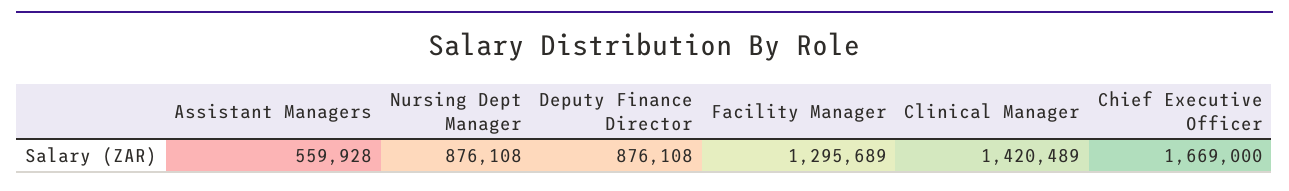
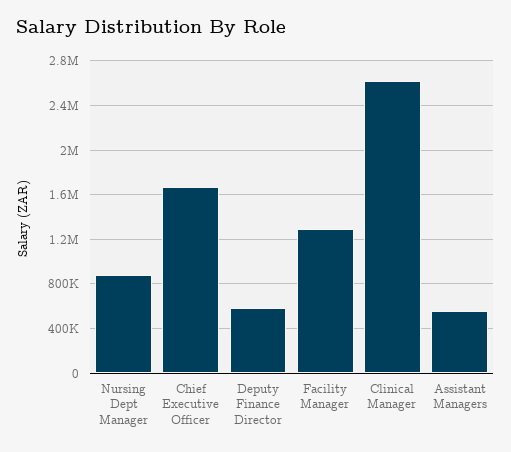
  {
    "Assistant Managers": 559928,
    "Nursing Dept Manager": 876108,
-   "Deputy Finance Director": 876108,
+   "Deputy Finance Director": 600000,
    "Facility Manager": 1295689,
-   "Clinical Manager": 1420489,
+   "Clinical Manager": 2600000,
    "Chief Executive Officer": 1669000
  }

